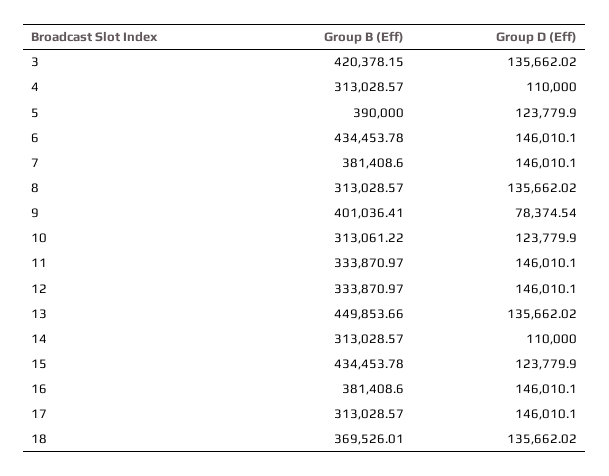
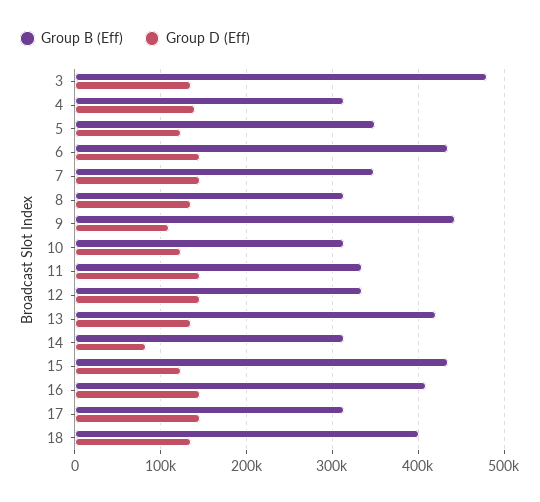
  {
    "Group B (Eff)": {
-     "3": 420378.15,
+     "3": 480000,
      "4": 313028.57,
-     "5": 390000,
+     "5": 350000,
      "6": 434453.78,
-     "7": 381408.6,
+     "7": 350000,
      "8": 313028.57,
-     "9": 401036.41,
+     "9": 440000,
      "10": 313061.22,
      "11": 333870.97,
      "12": 333870.97,
-     "13": 449853.66,
+     "13": 420000,
      "14": 313028.57,
      "15": 434453.78,
-     "16": 381408.6,
+     "16": 410000,
      "17": 313028.57,
-     "18": 369526.01
+     "18": 400000
    },
    "Group D (Eff)": {
      "3": 135662.02,
-     "4": 110000,
+     "4": 140000,
      "5": 123779.9,
      "6": 146010.1,
      "7": 146010.1,
      "8": 135662.02,
-     "9": 78374.54,
+     "9": 110000,
      "10": 123779.9,
      "11": 146010.1,
      "12": 146010.1,
      "13": 135662.02,
-     "14": 110000,
+     "14": 80000,
      "15": 123779.9,
      "16": 146010.1,
      "17": 146010.1,
      "18": 135662.02
    }
  }

